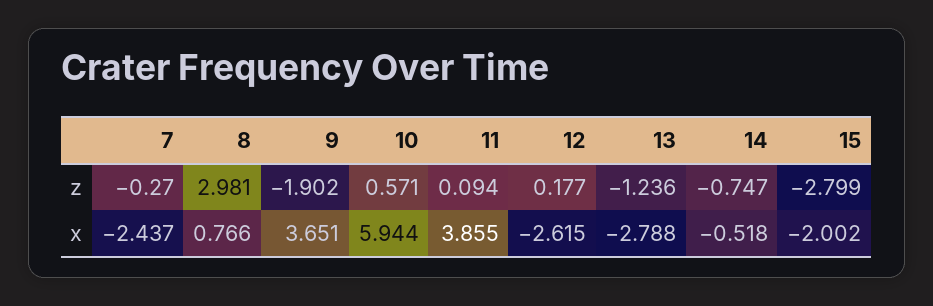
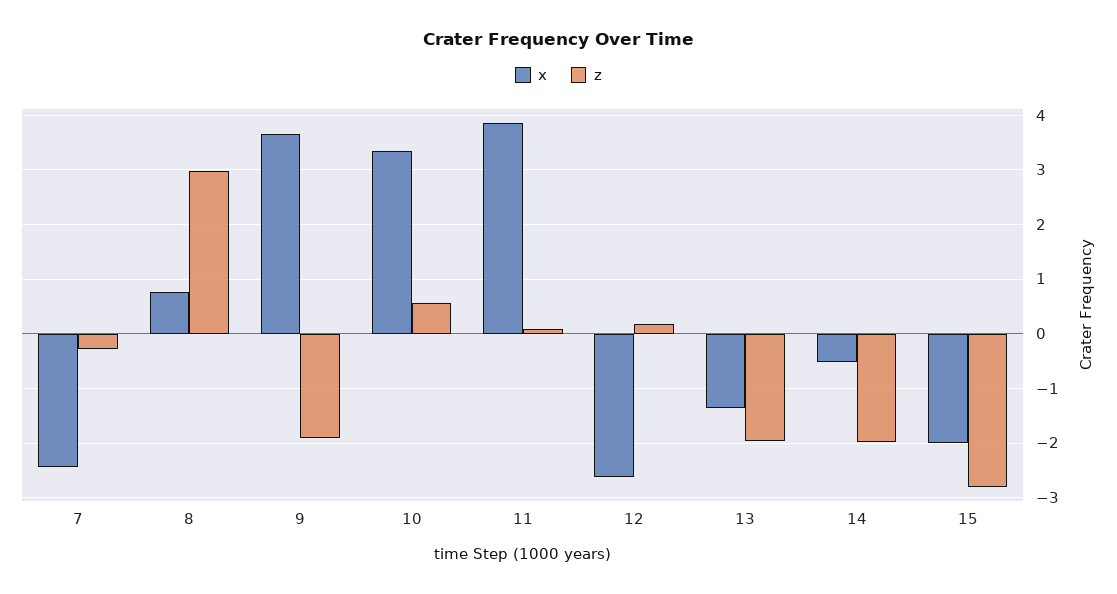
  {
    "z": {
      "7": -0.27,
      "8": 2.981,
      "9": -1.902,
      "10": 0.571,
      "11": 0.094,
      "12": 0.177,
-     "13": -1.236,
+     "13": -2,
-     "14": -0.747,
+     "14": -2,
      "15": -2.799
    },
    "x": {
      "7": -2.437,
      "8": 0.766,
      "9": 3.651,
-     "10": 5.944,
+     "10": 3.4,
      "11": 3.855,
      "12": -2.615,
-     "13": -2.788,
+     "13": -1.4,
      "14": -0.518,
      "15": -2.002
    }
  }

